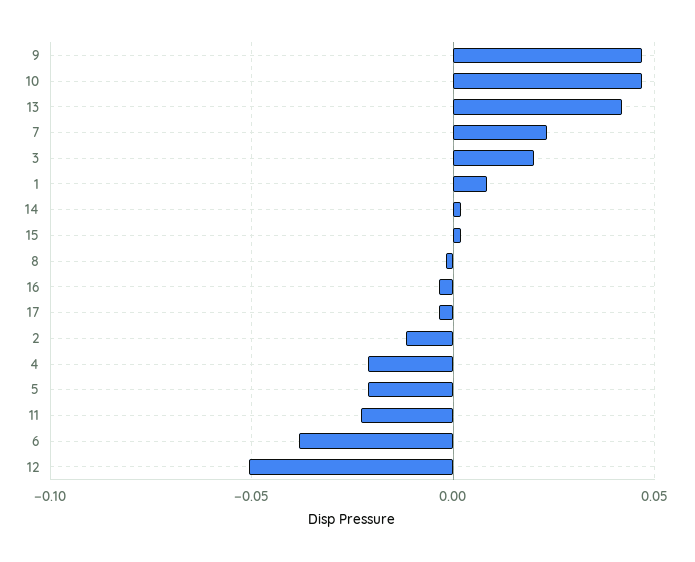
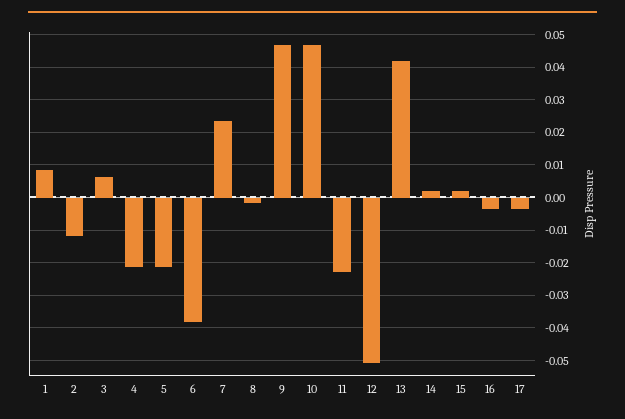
  {
    "9": 0.046,
    "10": 0.046,
    "13": 0.042,
    "7": 0.024,
-   "3": 0.02,
+   "3": 0.006,
    "1": 0.008,
    "14": 0.002,
    "15": 0.002,
    "8": -0.002,
    "16": -0.004,
    "17": -0.004,
    "2": -0.012,
    "4": -0.022,
    "5": -0.022,
    "11": -0.022,
    "6": -0.038,
    "12": -0.05
  }

